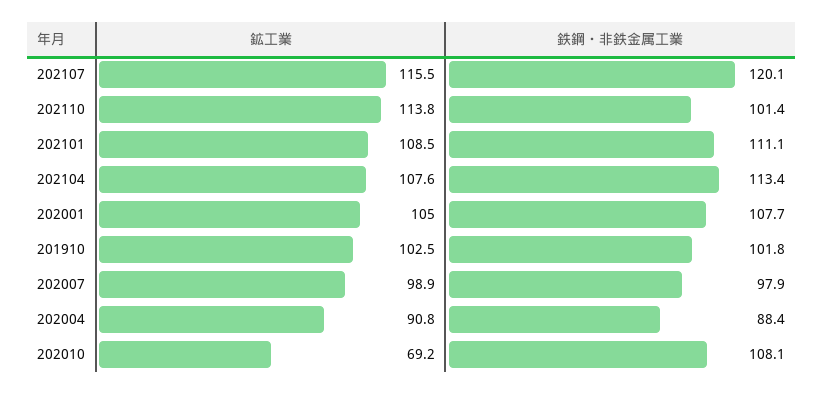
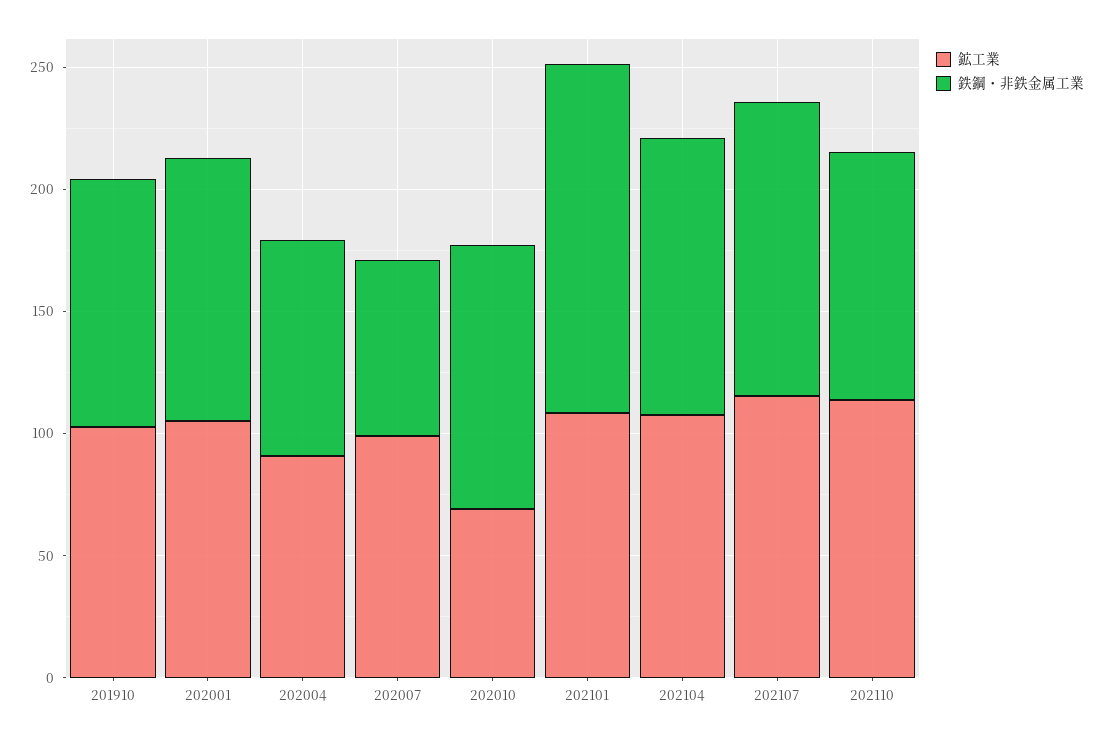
  {
    "鉱工業": {
      "202107": 115.5,
      "202110": 113.8,
      "202101": 108.5,
      "202104": 107.6,
      "202001": 105,
      "201910": 102.5,
      "202007": 98.9,
      "202004": 90.8,
      "202010": 69.2
    },
    "鉄鋼・非鉄金属工業": {
      "202107": 120.1,
      "202110": 101.4,
-     "202101": 111.1,
+     "202101": 140,
      "202104": 113.4,
      "202001": 107.7,
      "201910": 101.8,
-     "202007": 97.9,
+     "202007": 70,
      "202004": 88.4,
      "202010": 108.1
    }
  }

